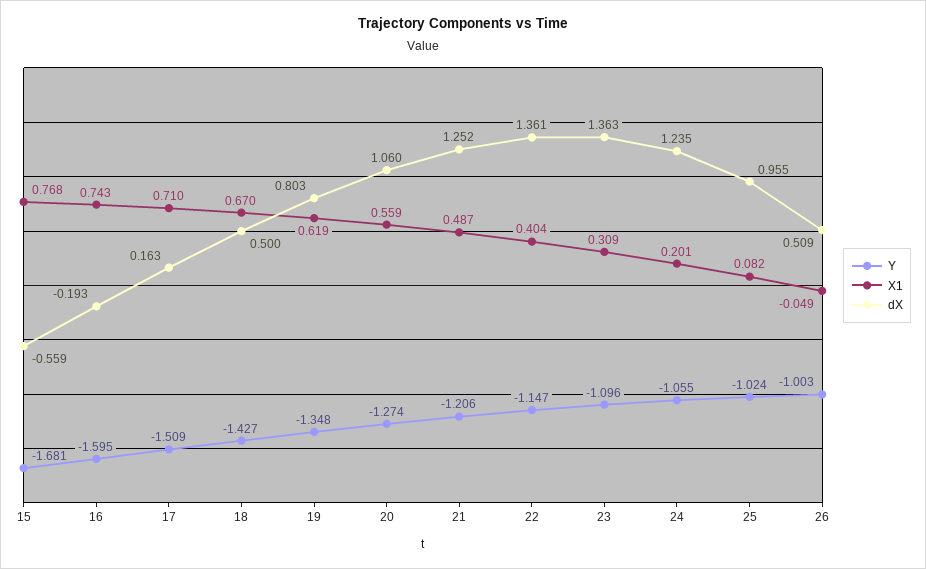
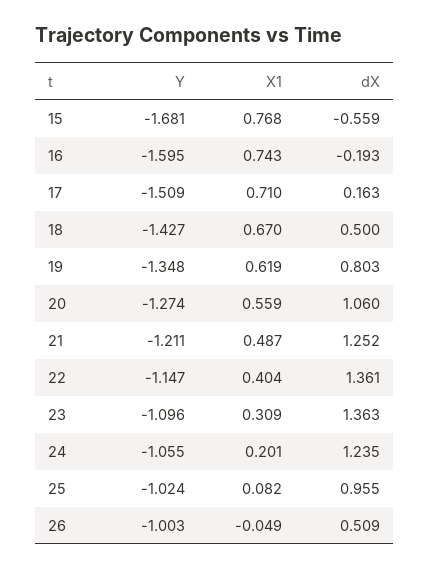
  {
    "Y": {
      "15": -1.681,
      "16": -1.595,
      "17": -1.509,
      "18": -1.427,
      "19": -1.348,
      "20": -1.274,
-     "21": -1.206,
+     "21": -1.211,
      "22": -1.147,
      "23": -1.096,
      "24": -1.055,
      "25": -1.024,
      "26": -1.003
    },
    "X1": {
      "15": 0.768,
      "16": 0.743,
      "17": 0.71,
      "18": 0.67,
      "19": 0.619,
      "20": 0.559,
      "21": 0.487,
      "22": 0.404,
      "23": 0.309,
      "24": 0.201,
      "25": 0.082,
      "26": -0.049
    },
    "dX": {
      "15": -0.559,
      "16": -0.193,
      "17": 0.163,
      "18": 0.5,
      "19": 0.803,
      "20": 1.06,
      "21": 1.252,
      "22": 1.361,
      "23": 1.363,
      "24": 1.235,
      "25": 0.955,
      "26": 0.509
    }
  }

